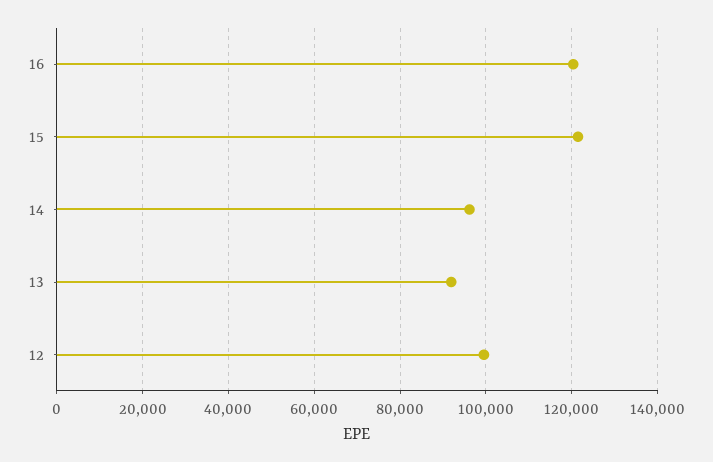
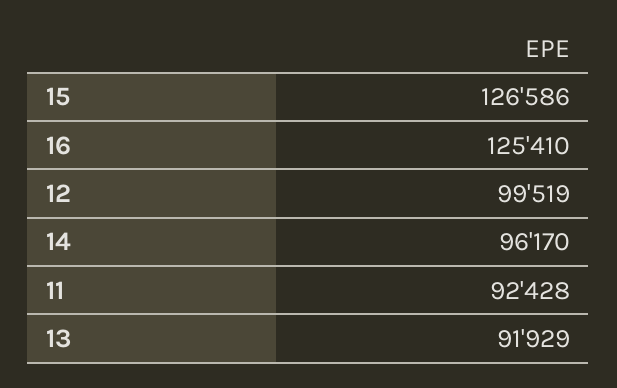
  {
-   "16": 120000,
+   "16": 125410,
-   "15": 122000,
+   "15": 126586,
    "14": 96170,
    "13": 91929,
-   "12": 99519
+   "12": 99519,
+   "11": 92428
  }

